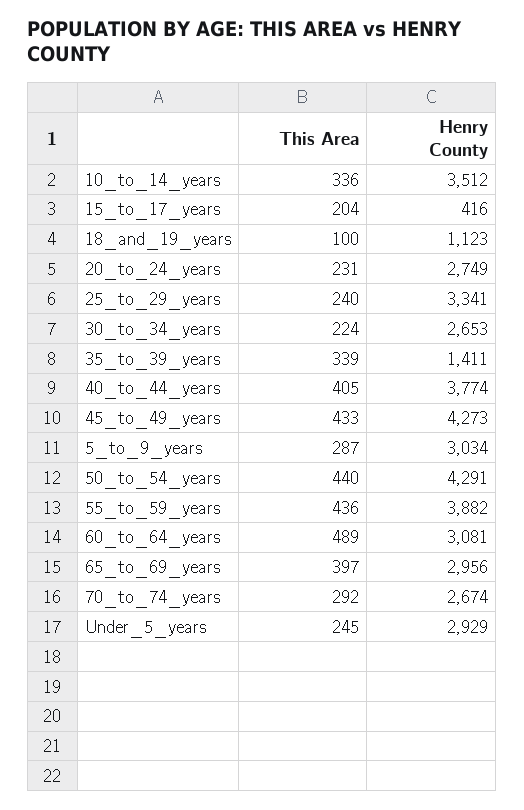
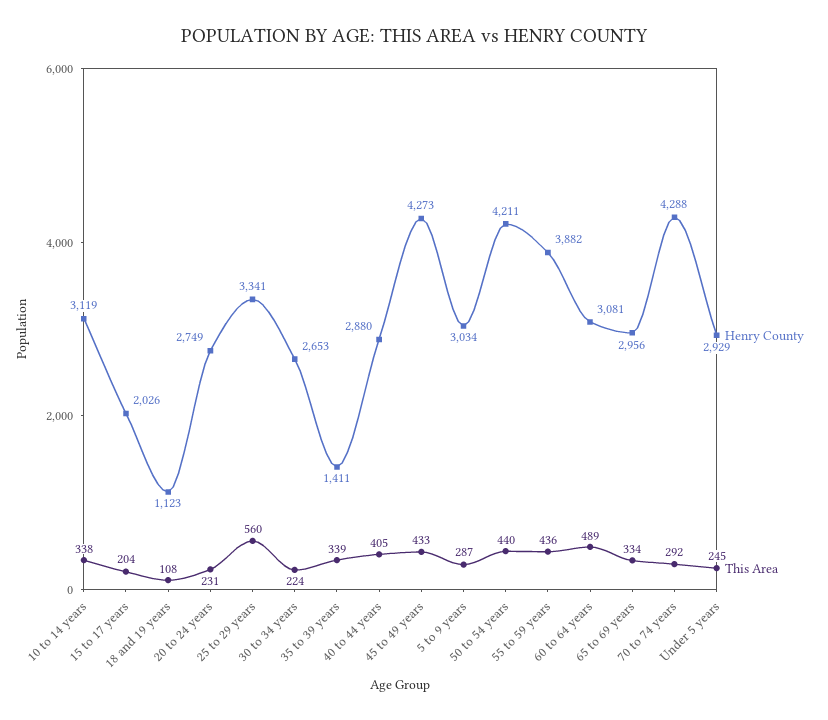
  {
    "This Area": {
-     "10_to_14_years": 336,
+     "10_to_14_years": 338,
      "15_to_17_years": 204,
-     "18_and_19_years": 100,
+     "18_and_19_years": 108,
      "20_to_24_years": 231,
-     "25_to_29_years": 240,
+     "25_to_29_years": 560,
      "30_to_34_years": 224,
      "35_to_39_years": 339,
      "40_to_44_years": 405,
      "45_to_49_years": 433,
      "5_to_9_years": 287,
      "50_to_54_years": 440,
      "55_to_59_years": 436,
      "60_to_64_years": 489,
-     "65_to_69_years": 397,
+     "65_to_69_years": 334,
      "70_to_74_years": 292,
      "Under_5_years": 245
    },
    "Henry County": {
-     "10_to_14_years": 3512,
+     "10_to_14_years": 3119,
-     "15_to_17_years": 416,
+     "15_to_17_years": 2026,
      "18_and_19_years": 1123,
      "20_to_24_years": 2749,
      "25_to_29_years": 3341,
      "30_to_34_years": 2653,
      "35_to_39_years": 1411,
-     "40_to_44_years": 3774,
+     "40_to_44_years": 2880,
      "45_to_49_years": 4273,
      "5_to_9_years": 3034,
-     "50_to_54_years": 4291,
+     "50_to_54_years": 4211,
      "55_to_59_years": 3882,
      "60_to_64_years": 3081,
      "65_to_69_years": 2956,
-     "70_to_74_years": 2674,
+     "70_to_74_years": 4288,
      "Under_5_years": 2929
    }
  }

